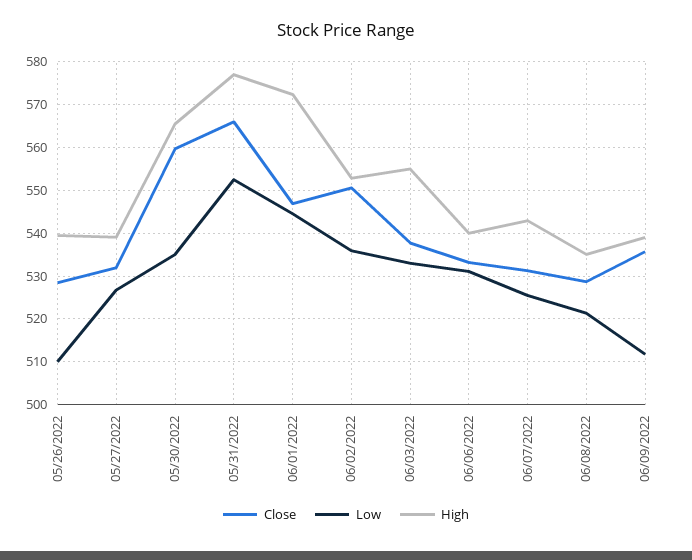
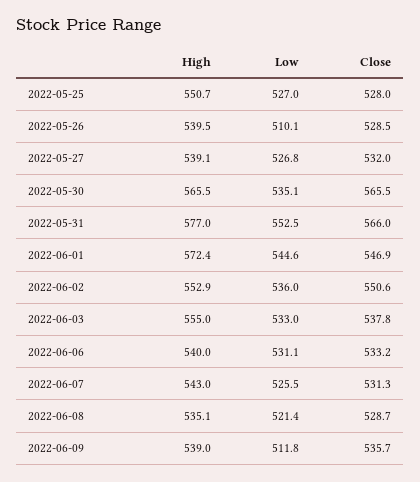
  {
    "Close": {
      "05/26/2022": 528.5,
      "05/27/2022": 532,
-     "05/30/2022": 560,
+     "05/30/2022": 565.5,
      "05/31/2022": 566,
      "06/01/2022": 546.9,
      "06/02/2022": 550.6,
      "06/03/2022": 537.8,
      "06/06/2022": 533.2,
      "06/07/2022": 531.3,
      "06/08/2022": 528.7,
-     "06/09/2022": 535.7
+     "06/09/2022": 535.7,
+     "2022-05-25": 528
    },
    "Low": {
      "05/26/2022": 510.1,
      "05/27/2022": 526.8,
      "05/30/2022": 535.1,
      "05/31/2022": 552.5,
      "06/01/2022": 544.6,
      "06/02/2022": 536,
      "06/03/2022": 533,
      "06/06/2022": 531.1,
      "06/07/2022": 525.5,
      "06/08/2022": 521.4,
-     "06/09/2022": 511.8
+     "06/09/2022": 511.8,
+     "2022-05-25": 527
    },
    "High": {
      "05/26/2022": 539.5,
      "05/27/2022": 539.1,
      "05/30/2022": 565.5,
      "05/31/2022": 577,
      "06/01/2022": 572.4,
      "06/02/2022": 552.9,
      "06/03/2022": 555,
      "06/06/2022": 540,
      "06/07/2022": 543,
      "06/08/2022": 535.1,
-     "06/09/2022": 539
+     "06/09/2022": 539,
+     "2022-05-25": 550.7
    }
  }

